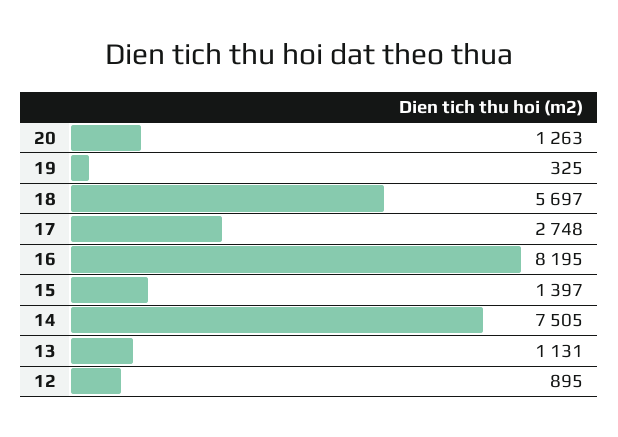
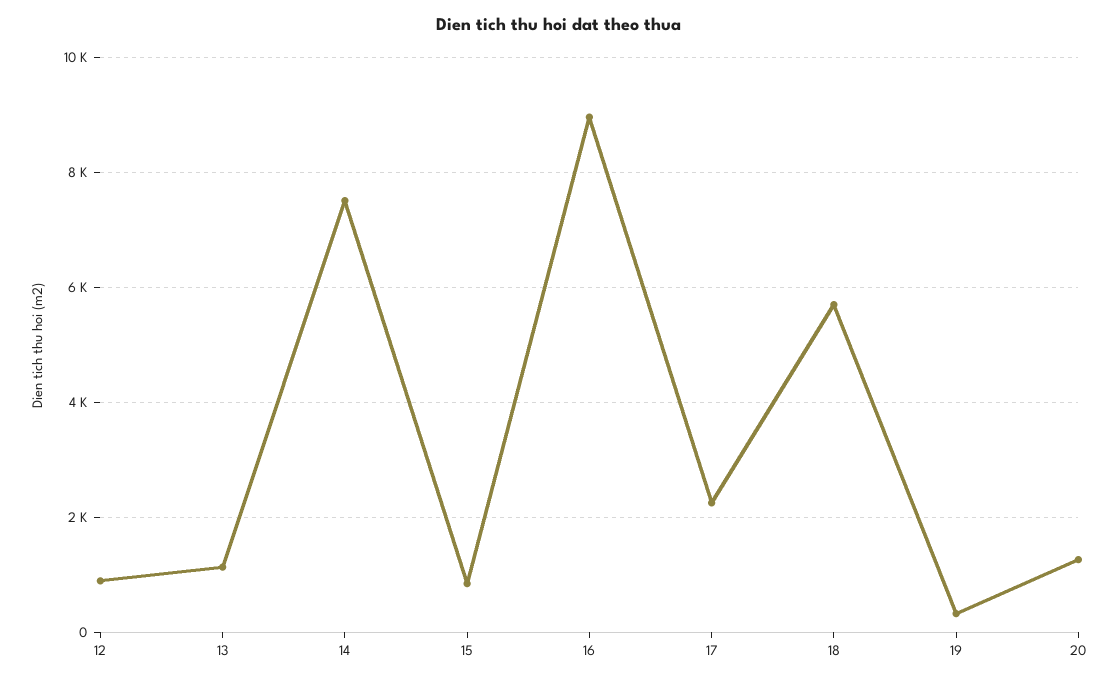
  {
    "20": 1263,
    "19": 325,
    "18": 5697,
-   "17": 2748,
+   "17": 2200,
-   "16": 8195,
+   "16": 9000,
-   "15": 1397,
+   "15": 800,
    "14": 7505,
    "13": 1131,
    "12": 895
  }

